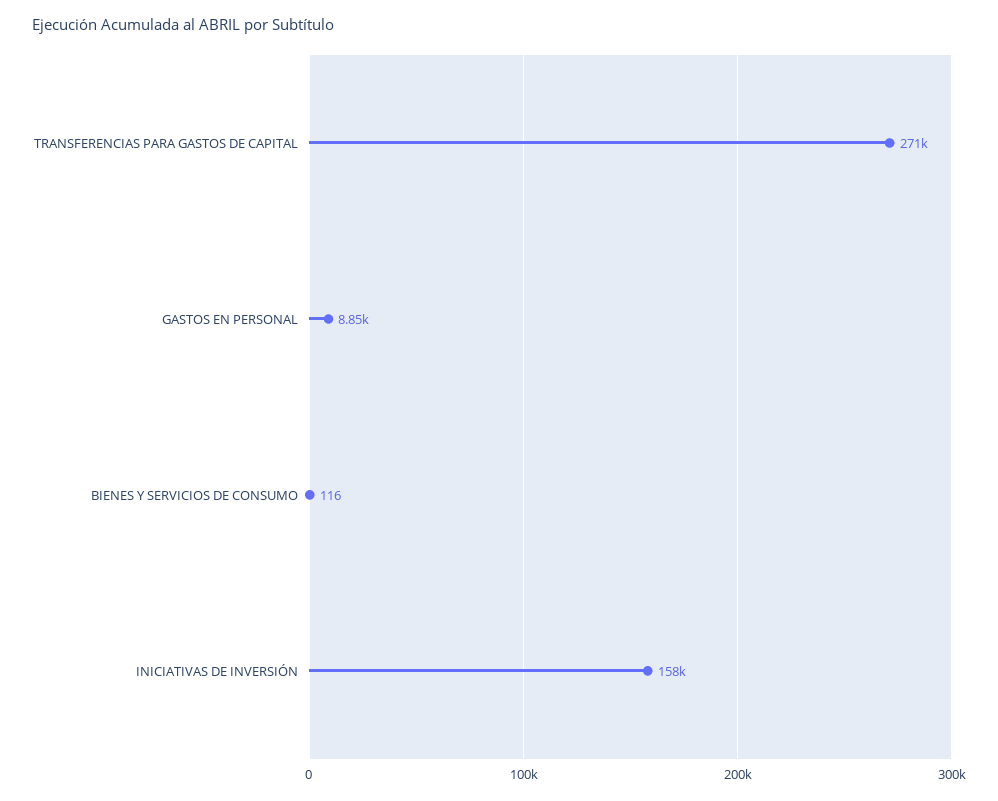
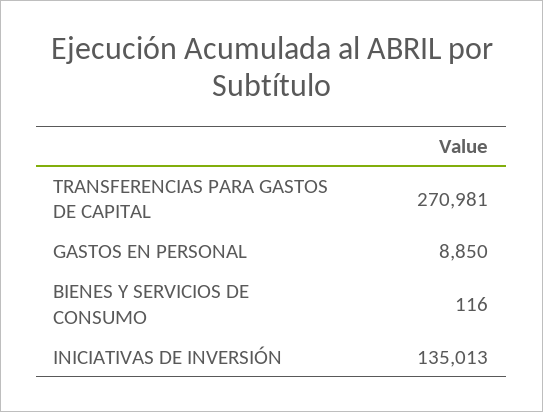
  {
    "TRANSFERENCIAS PARA GASTOS DE CAPITAL": 270981,
    "GASTOS EN PERSONAL": 8850,
    "BIENES Y SERVICIOS DE CONSUMO": 116,
-   "INICIATIVAS DE INVERSIÓN": 158000
+   "INICIATIVAS DE INVERSIÓN": 135013
  }

